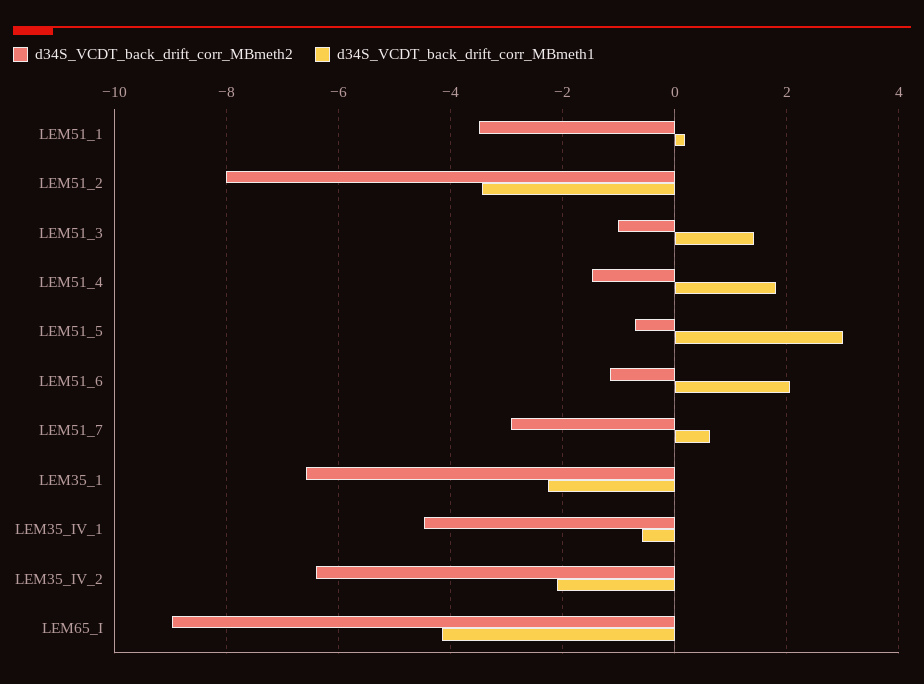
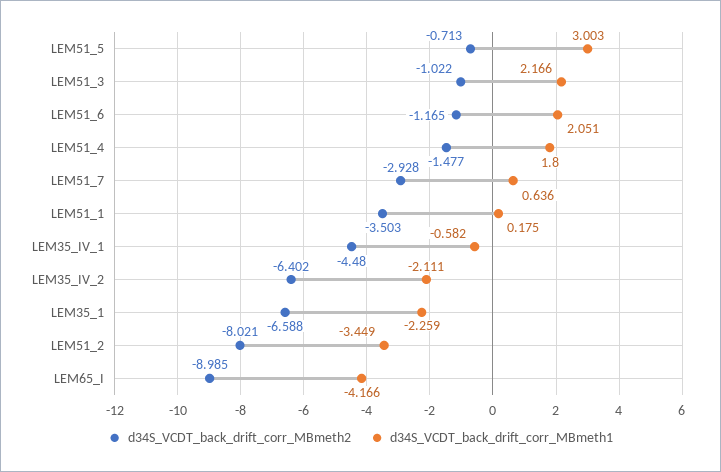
  {
    "d34S_VCDT_back_drift_corr_MBmeth2": {
      "LEM51_1": -3.503,
      "LEM51_2": -8.021,
      "LEM51_3": -1.022,
      "LEM51_4": -1.477,
      "LEM51_5": -0.713,
      "LEM51_6": -1.165,
      "LEM51_7": -2.928,
      "LEM35_1": -6.588,
      "LEM35_IV_1": -4.48,
      "LEM35_IV_2": -6.402,
      "LEM65_I": -8.985
    },
    "d34S_VCDT_back_drift_corr_MBmeth1": {
      "LEM51_1": 0.175,
      "LEM51_2": -3.449,
-     "LEM51_3": 1.4,
+     "LEM51_3": 2.166,
      "LEM51_4": 1.8,
      "LEM51_5": 3.003,
      "LEM51_6": 2.051,
      "LEM51_7": 0.636,
      "LEM35_1": -2.259,
      "LEM35_IV_1": -0.582,
      "LEM35_IV_2": -2.111,
      "LEM65_I": -4.166
    }
  }

